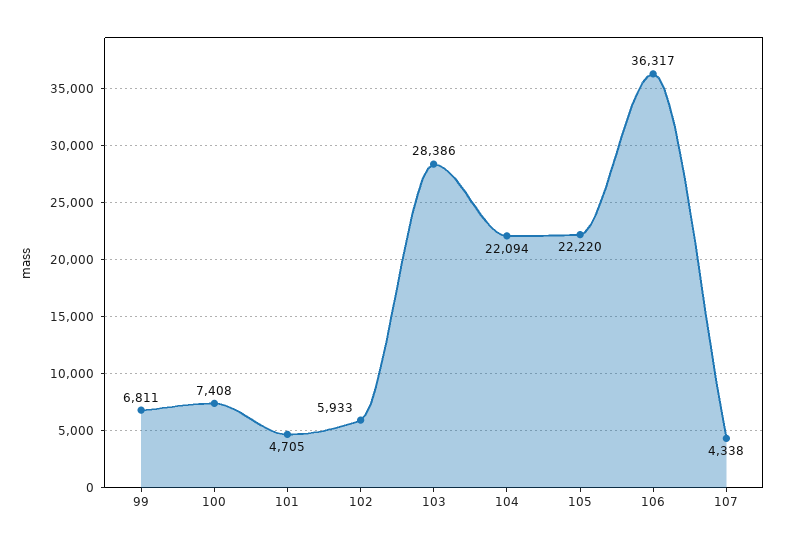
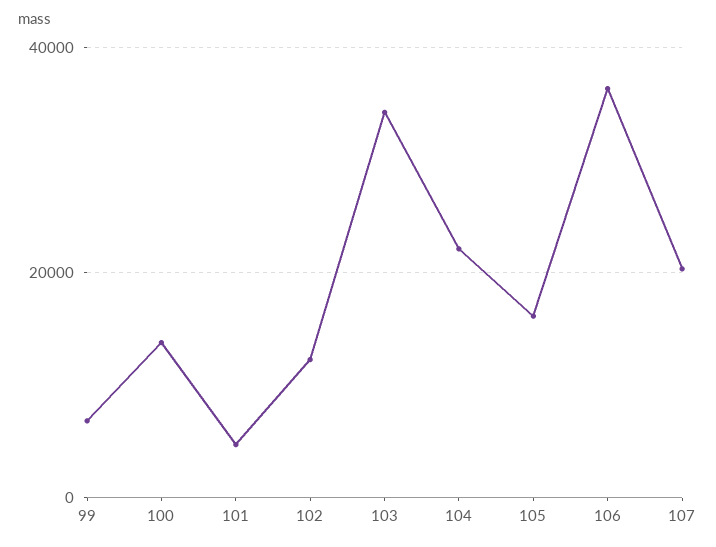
  {
    "99": 6811,
-   "100": 7408,
+   "100": 14000,
    "101": 4705,
-   "102": 5933,
+   "102": 12000,
-   "103": 28386,
+   "103": 34000,
    "104": 22094,
-   "105": 22220,
+   "105": 16000,
    "106": 36317,
-   "107": 4338
+   "107": 20000
  }

